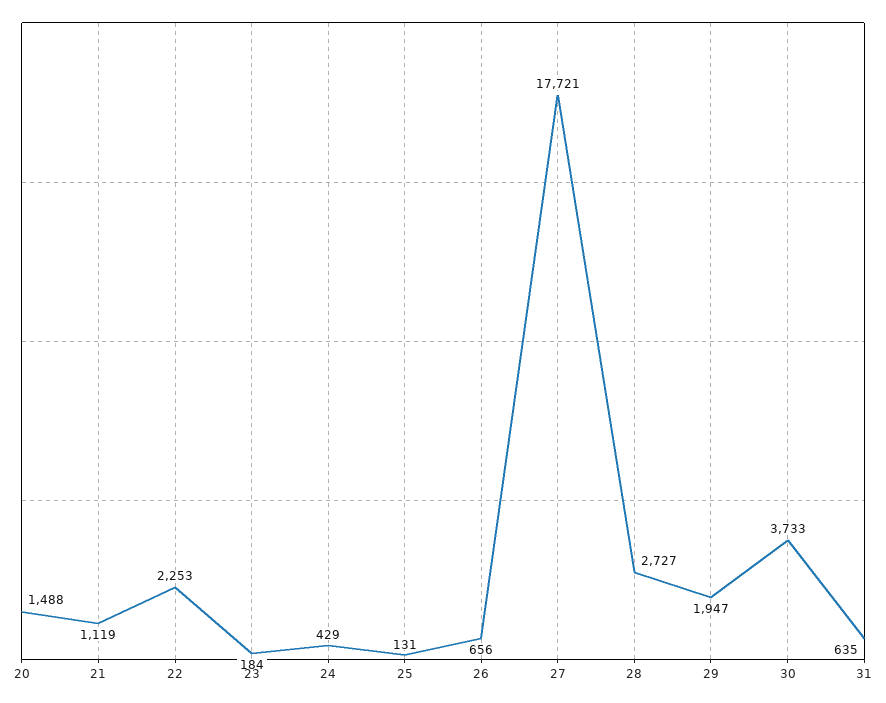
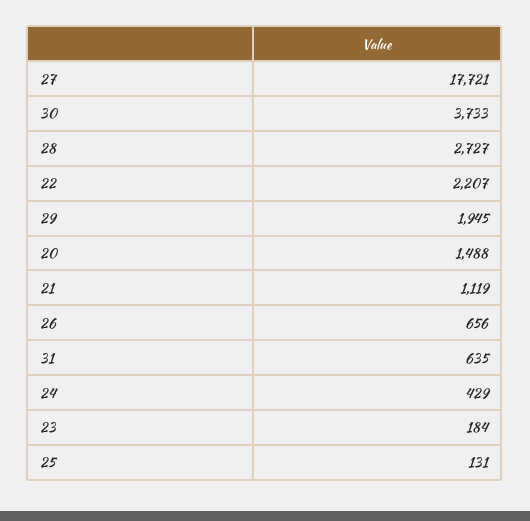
  {
    "20": 1488,
    "21": 1119,
-   "22": 2253,
+   "22": 2207,
    "23": 184,
    "24": 429,
    "25": 131,
    "26": 656,
    "27": 17721,
    "28": 2727,
-   "29": 1947,
+   "29": 1945,
    "30": 3733,
    "31": 635
  }

